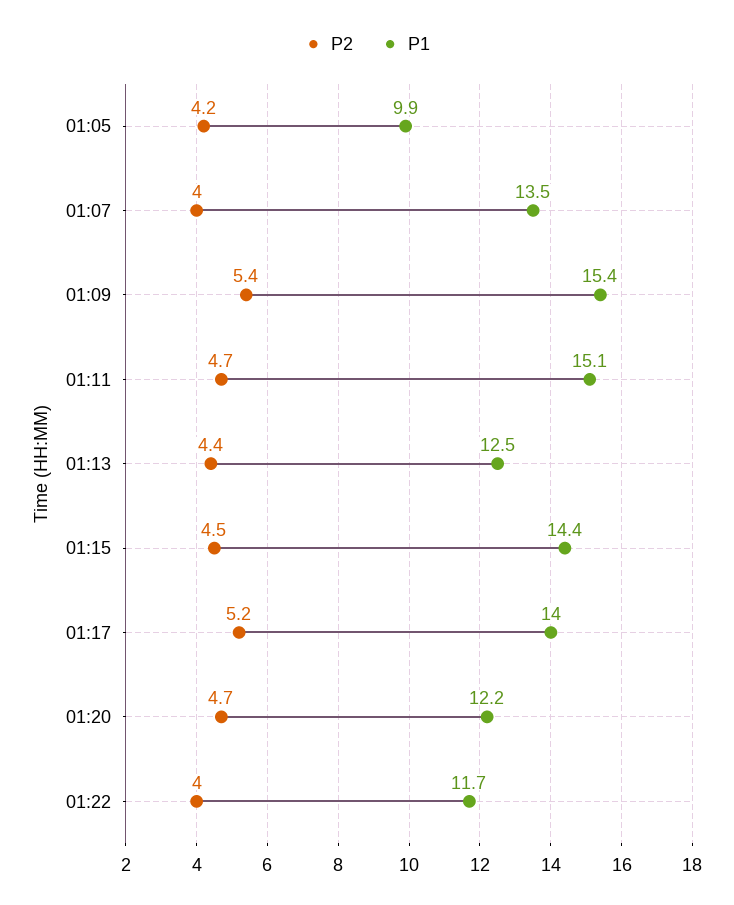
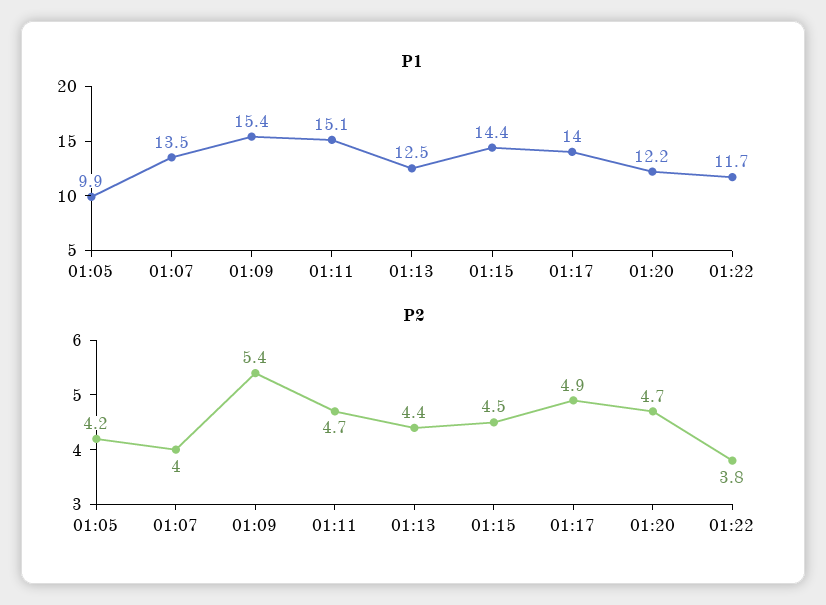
  {
    "P2": {
      "01:05": 4.2,
      "01:07": 4,
      "01:09": 5.4,
      "01:11": 4.7,
      "01:13": 4.4,
      "01:15": 4.5,
-     "01:17": 5.2,
+     "01:17": 4.9,
      "01:20": 4.7,
-     "01:22": 4
+     "01:22": 3.8
    },
    "P1": {
      "01:05": 9.9,
      "01:07": 13.5,
      "01:09": 15.4,
      "01:11": 15.1,
      "01:13": 12.5,
      "01:15": 14.4,
      "01:17": 14,
      "01:20": 12.2,
      "01:22": 11.7
    }
  }

